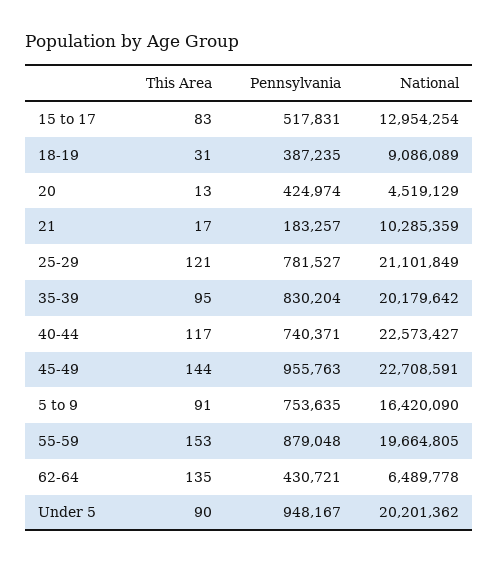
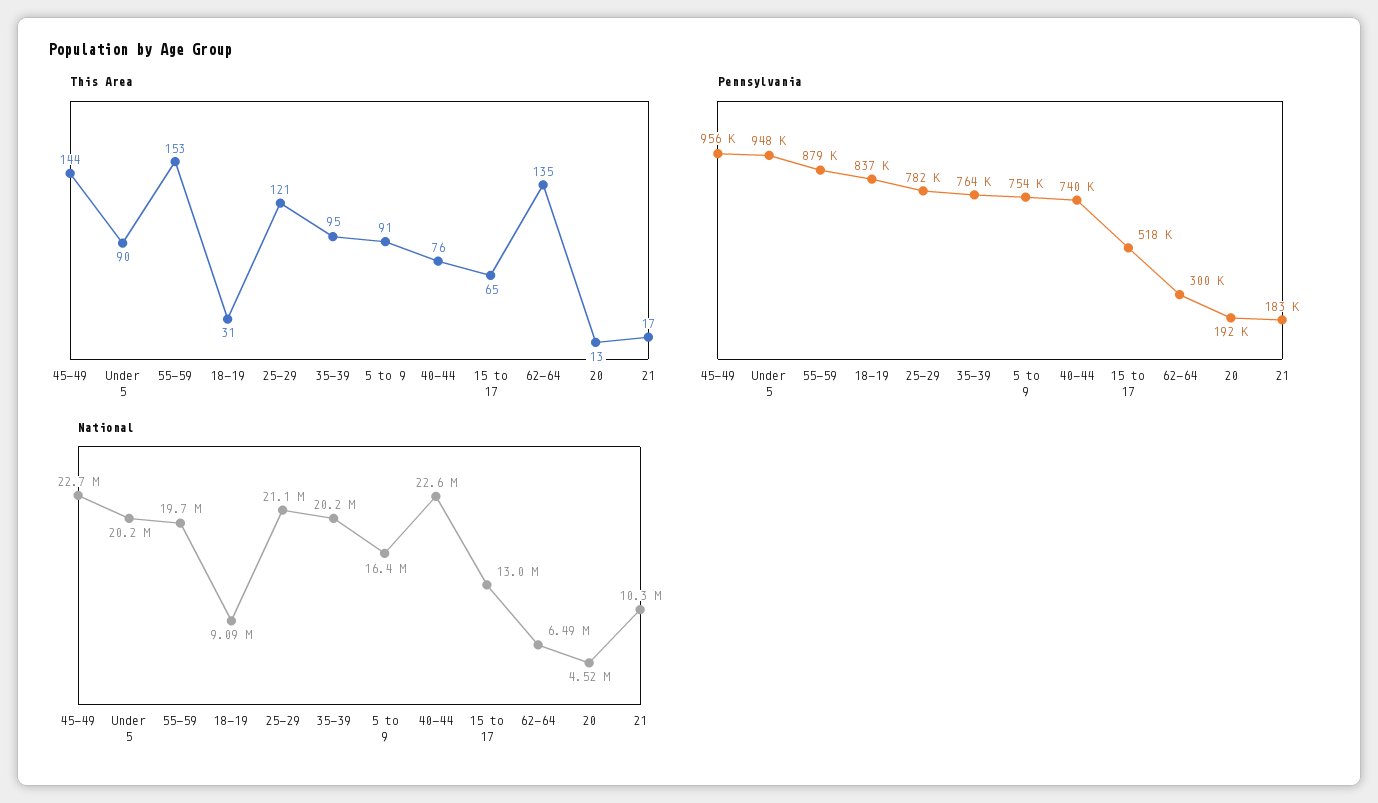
  {
    "This Area": {
-     "15 to 17": 83,
+     "15 to 17": 65,
      "18-19": 31,
      "20": 13,
      "21": 17,
      "25-29": 121,
      "35-39": 95,
-     "40-44": 117,
+     "40-44": 76,
      "45-49": 144,
      "5 to 9": 91,
      "55-59": 153,
      "62-64": 135,
      "Under 5": 90
    },
    "Pennsylvania": {
      "15 to 17": 517831,
-     "18-19": 387235,
+     "18-19": 837000,
-     "20": 424974,
+     "20": 192000,
      "21": 183257,
      "25-29": 781527,
-     "35-39": 830204,
+     "35-39": 764000,
      "40-44": 740371,
      "45-49": 955763,
      "5 to 9": 753635,
      "55-59": 879048,
-     "62-64": 430721,
+     "62-64": 300000,
      "Under 5": 948167
    },
    "National": {
      "15 to 17": 12954254,
      "18-19": 9086089,
      "20": 4519129,
      "21": 10285359,
      "25-29": 21101849,
      "35-39": 20179642,
      "40-44": 22573427,
      "45-49": 22708591,
      "5 to 9": 16420090,
      "55-59": 19664805,
      "62-64": 6489778,
      "Under 5": 20201362
    }
  }

